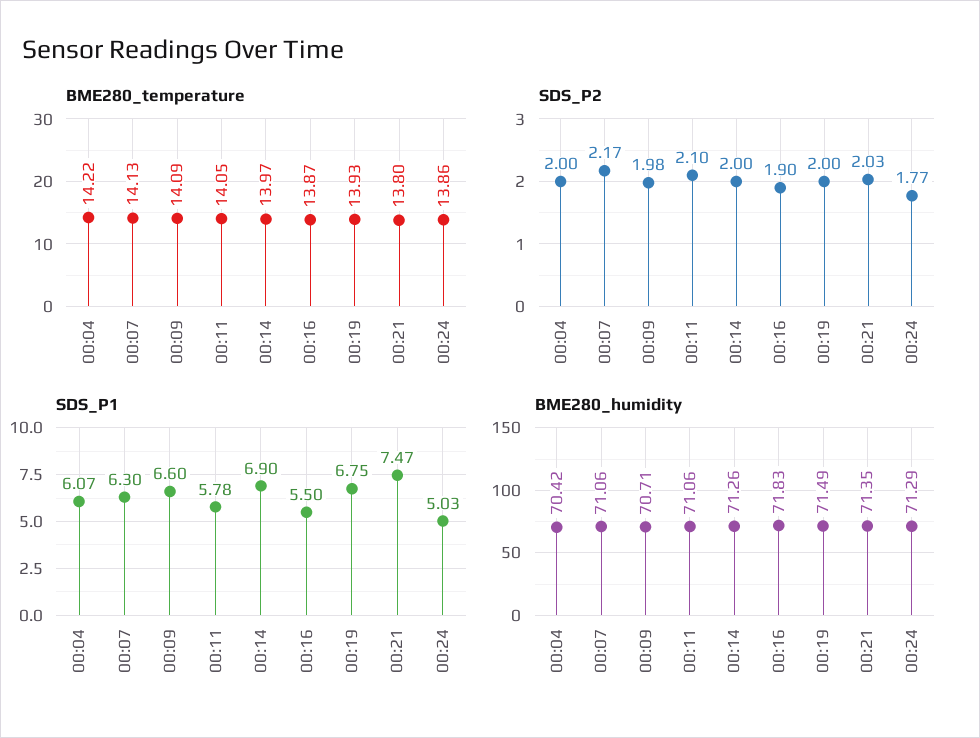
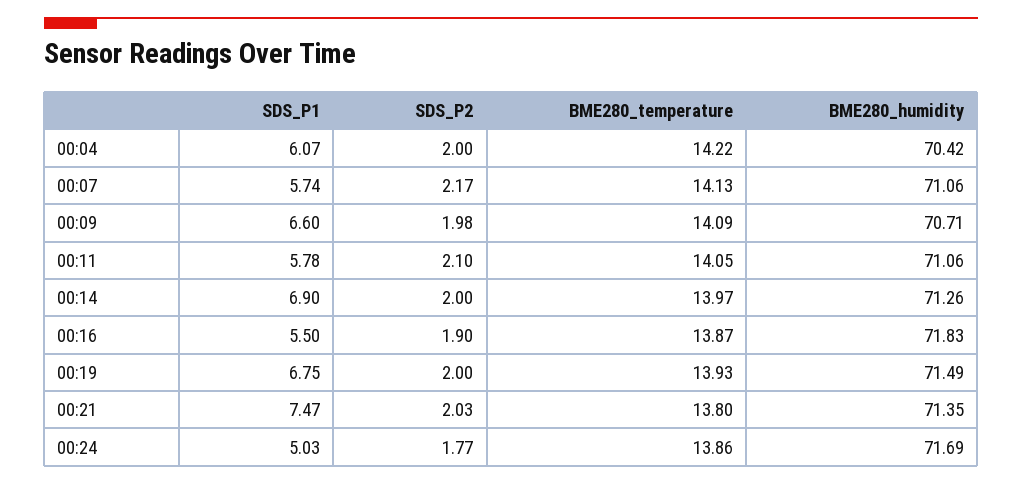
  {
    "BME280_temperature": {
      "00:04": 14.22,
      "00:07": 14.13,
      "00:09": 14.09,
      "00:11": 14.05,
      "00:14": 13.97,
      "00:16": 13.87,
      "00:19": 13.93,
      "00:21": 13.8,
      "00:24": 13.86
    },
    "SDS_P2": {
      "00:04": 2,
      "00:07": 2.17,
      "00:09": 1.98,
      "00:11": 2.1,
      "00:14": 2,
      "00:16": 1.9,
      "00:19": 2,
      "00:21": 2.03,
      "00:24": 1.77
    },
    "SDS_P1": {
      "00:04": 6.07,
-     "00:07": 6.3,
+     "00:07": 5.74,
      "00:09": 6.6,
      "00:11": 5.78,
      "00:14": 6.9,
      "00:16": 5.5,
      "00:19": 6.75,
      "00:21": 7.47,
      "00:24": 5.03
    },
    "BME280_humidity": {
      "00:04": 70.42,
      "00:07": 71.06,
      "00:09": 70.71,
      "00:11": 71.06,
      "00:14": 71.26,
      "00:16": 71.83,
      "00:19": 71.49,
      "00:21": 71.35,
-     "00:24": 71.29
+     "00:24": 71.69
    }
  }

